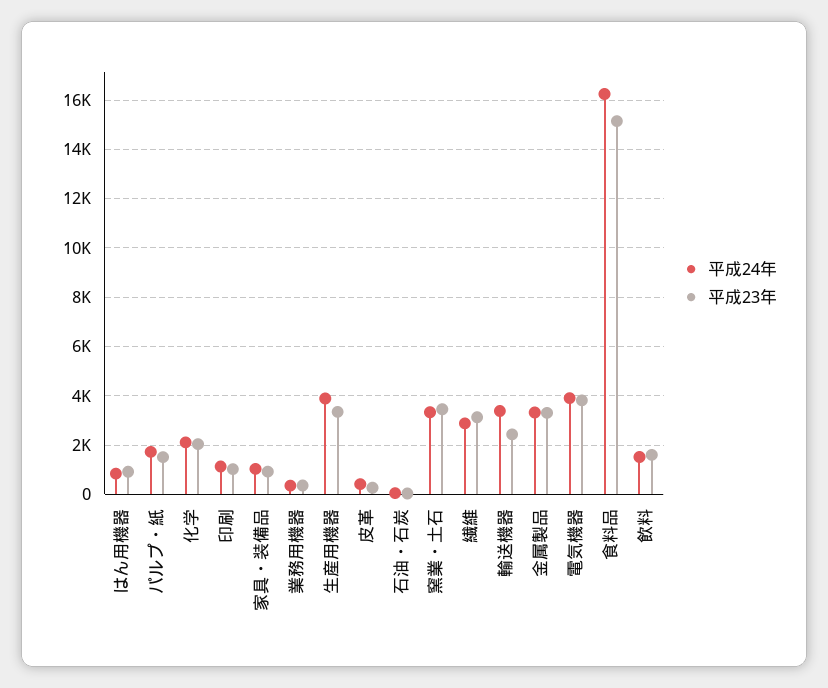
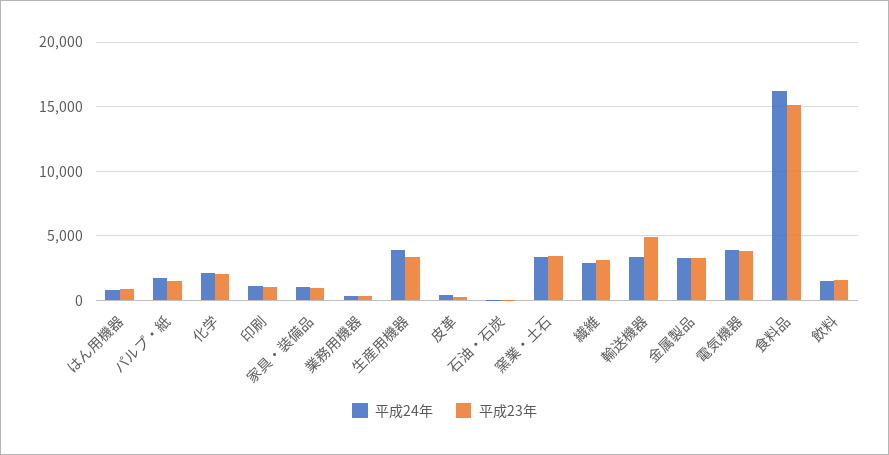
  {
    "平成24年": {
      "はん用機器": 750,
      "パルプ・紙": 1750,
      "化学": 2000,
      "印刷": 1250,
      "家具・装備品": 1000,
      "業務用機器": 250,
      "生産用機器": 4000,
      "皮革": 500,
      "石油・石炭": 0,
      "窯業・土石": 3250,
      "繊維": 3000,
      "輸送機器": 3500,
      "金属製品": 3250,
      "電気機器": 4000,
      "食料品": 16250,
      "飲料": 1500
    },
    "平成23年": {
      "はん用機器": 1000,
      "パルプ・紙": 1500,
      "化学": 2000,
      "印刷": 1000,
      "家具・装備品": 1000,
      "業務用機器": 250,
      "生産用機器": 3250,
      "皮革": 250,
      "石油・石炭": 0,
      "窯業・土石": 3500,
      "繊維": 3250,
-     "輸送機器": 2500,
+     "輸送機器": 5000,
      "金属製品": 3250,
      "電気機器": 3750,
      "食料品": 15250,
      "飲料": 1500
    }
  }

